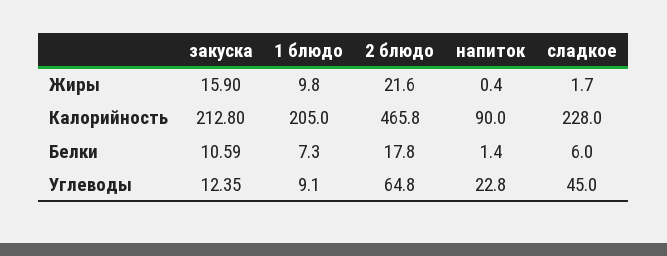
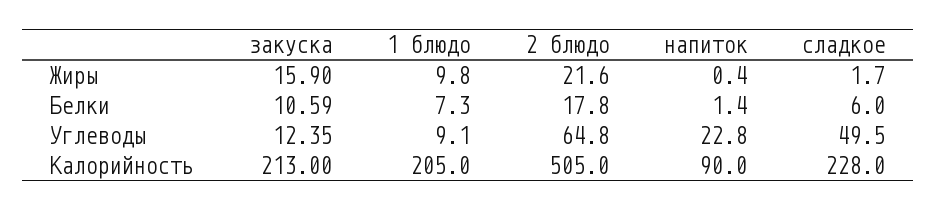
  {
    "закуска": {
      "Жиры": 15.9,
-     "Калорийность": 212.8,
+     "Калорийность": 213,
      "Белки": 10.59,
      "Углеводы": 12.35
    },
    "1 блюдо": {
      "Жиры": 9.8,
      "Калорийность": 205,
      "Белки": 7.3,
      "Углеводы": 9.1
    },
    "2 блюдо": {
      "Жиры": 21.6,
-     "Калорийность": 465.8,
+     "Калорийность": 505,
      "Белки": 17.8,
      "Углеводы": 64.8
    },
    "напиток": {
      "Жиры": 0.4,
      "Калорийность": 90,
      "Белки": 1.4,
      "Углеводы": 22.8
    },
    "сладкое": {
      "Жиры": 1.7,
      "Калорийность": 228,
      "Белки": 6,
-     "Углеводы": 45
+     "Углеводы": 49.5
    }
  }

